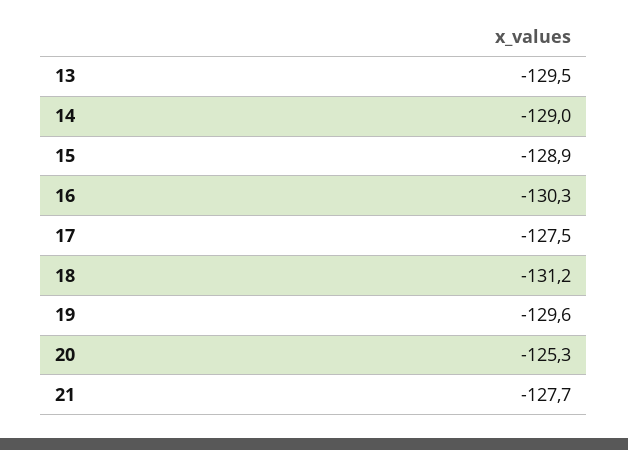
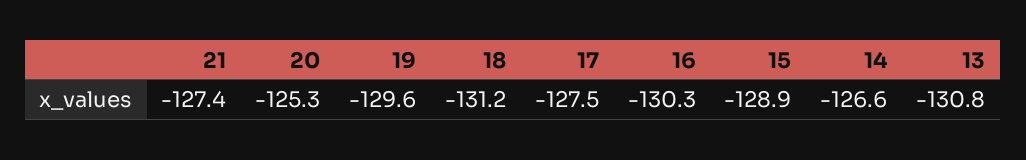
  {
-   "13": -129.5,
+   "13": -130.8,
-   "14": -129,
+   "14": -126.6,
    "15": -128.9,
    "16": -130.3,
    "17": -127.5,
    "18": -131.2,
    "19": -129.6,
    "20": -125.3,
-   "21": -127.7
+   "21": -127.4
  }

